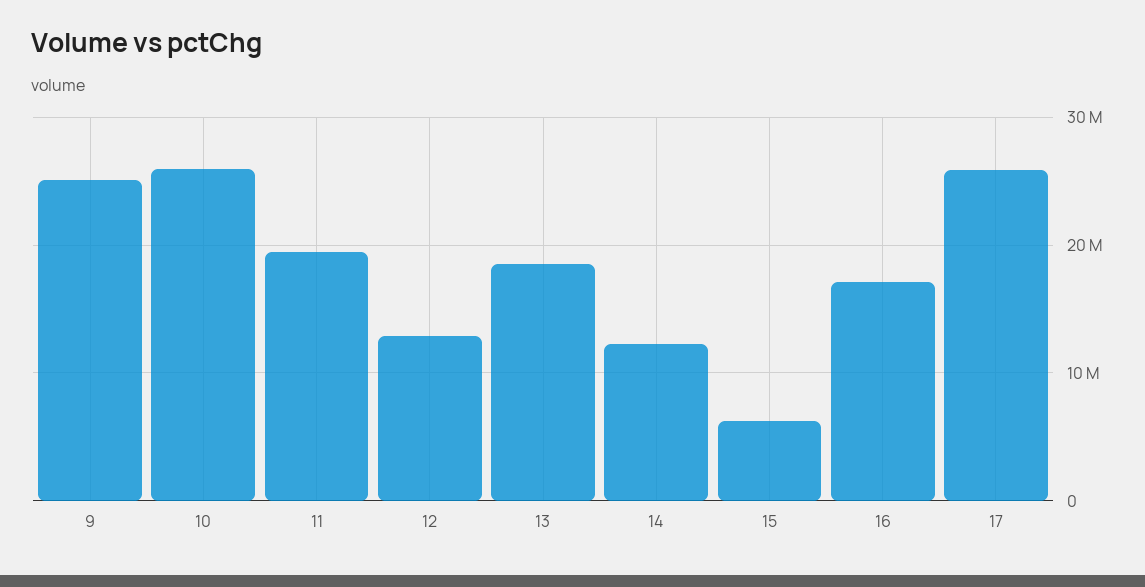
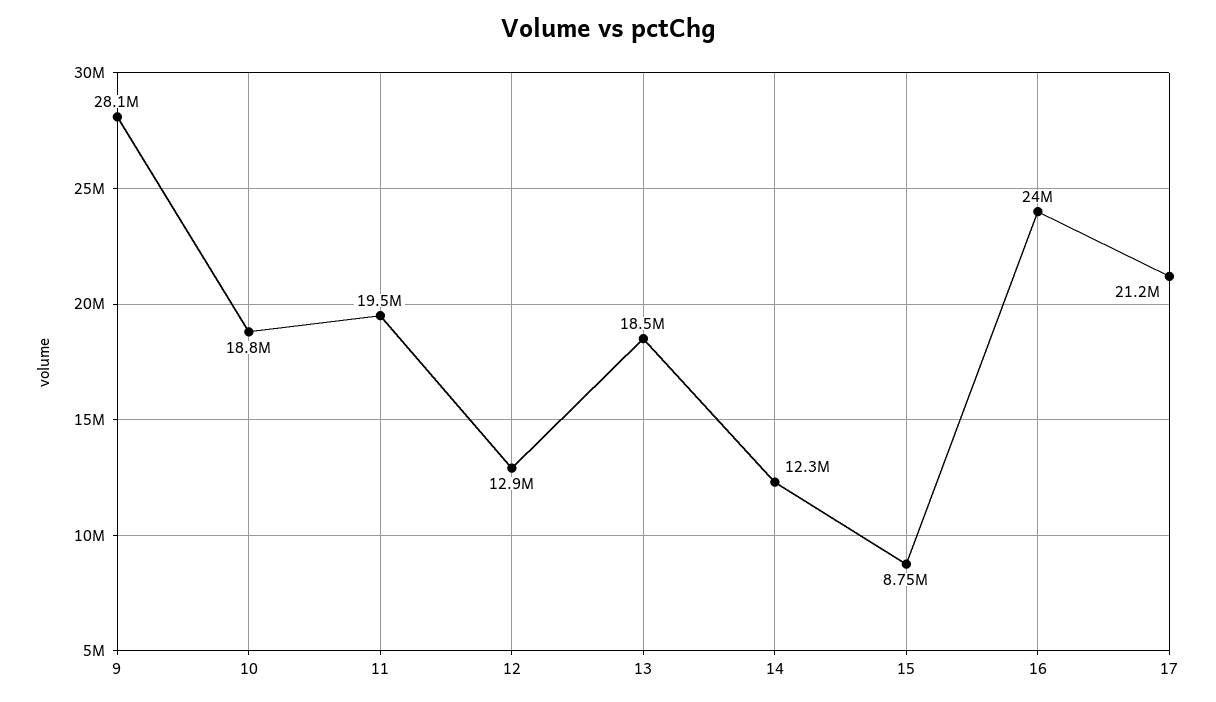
  {
-   "9": 25000000,
+   "9": 28100000,
-   "10": 26000000,
+   "10": 18800000,
    "11": 19500000,
    "12": 12900000,
    "13": 18500000,
    "14": 12300000,
-   "15": 6000000,
+   "15": 8750000,
-   "16": 17000000,
+   "16": 24000000,
-   "17": 26000000
+   "17": 21200000
  }

